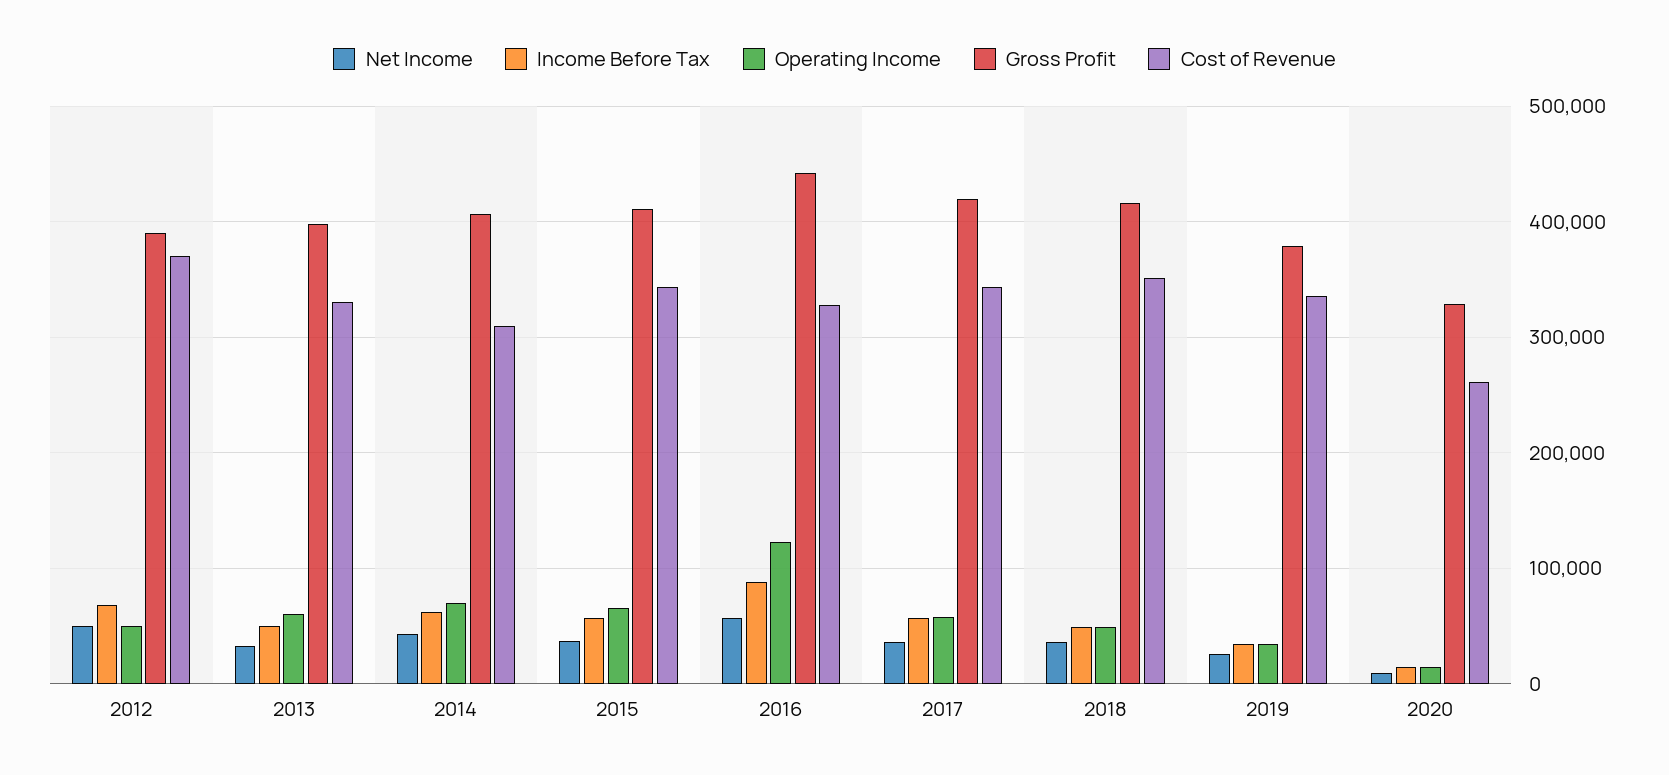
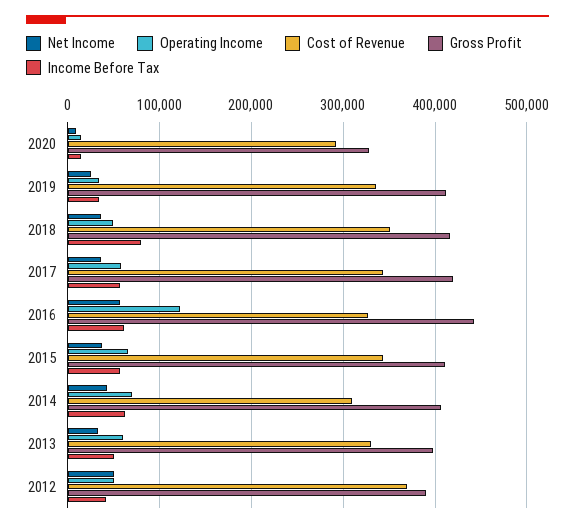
  {
    "Net Income": {
      "2012": 50000,
      "2013": 30000,
      "2014": 40000,
      "2015": 40000,
      "2016": 60000,
      "2017": 40000,
      "2018": 40000,
      "2019": 30000,
      "2020": 10000
    },
    "Income Before Tax": {
-     "2012": 70000,
+     "2012": 40000,
      "2013": 50000,
      "2014": 60000,
      "2015": 60000,
-     "2016": 90000,
+     "2016": 60000,
      "2017": 60000,
-     "2018": 50000,
+     "2018": 80000,
      "2019": 30000,
      "2020": 10000
    },
    "Operating Income": {
      "2012": 50000,
      "2013": 60000,
      "2014": 70000,
      "2015": 70000,
      "2016": 120000,
      "2017": 60000,
      "2018": 50000,
      "2019": 30000,
      "2020": 10000
    },
    "Gross Profit": {
      "2012": 390000,
      "2013": 400000,
      "2014": 410000,
      "2015": 410000,
      "2016": 440000,
      "2017": 420000,
      "2018": 420000,
-     "2019": 380000,
+     "2019": 410000,
      "2020": 330000
    },
    "Cost of Revenue": {
      "2012": 370000,
      "2013": 330000,
      "2014": 310000,
      "2015": 340000,
      "2016": 330000,
      "2017": 340000,
      "2018": 350000,
      "2019": 340000,
-     "2020": 260000
+     "2020": 290000
    }
  }

